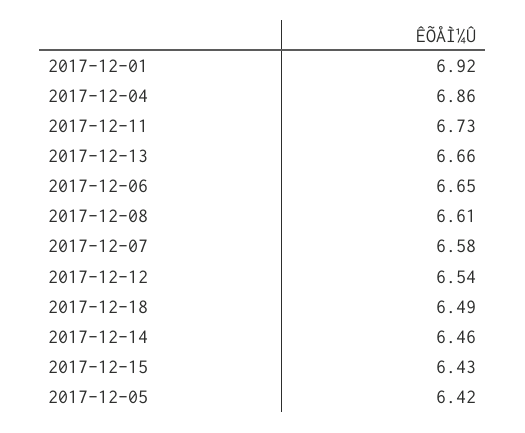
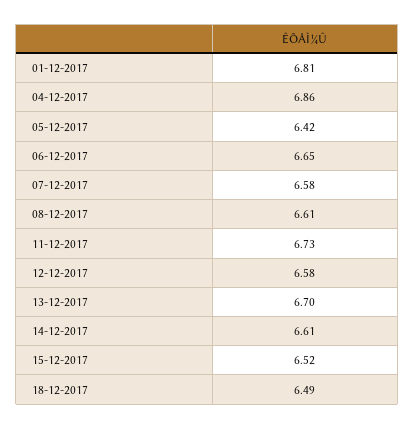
  {
-   "2017-12-01": 6.92,
+   "2017-12-01": 6.81,
    "2017-12-04": 6.86,
    "2017-12-11": 6.73,
-   "2017-12-13": 6.66,
+   "2017-12-13": 6.7,
    "2017-12-06": 6.65,
    "2017-12-08": 6.61,
    "2017-12-07": 6.58,
-   "2017-12-12": 6.54,
+   "2017-12-12": 6.58,
    "2017-12-18": 6.49,
-   "2017-12-14": 6.46,
+   "2017-12-14": 6.61,
-   "2017-12-15": 6.43,
+   "2017-12-15": 6.52,
    "2017-12-05": 6.42
  }

